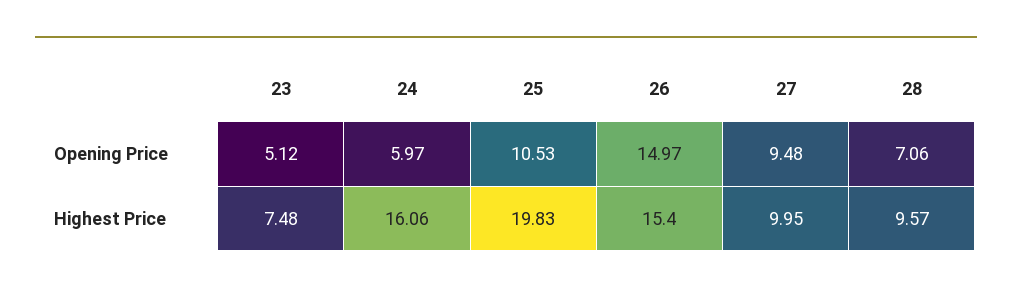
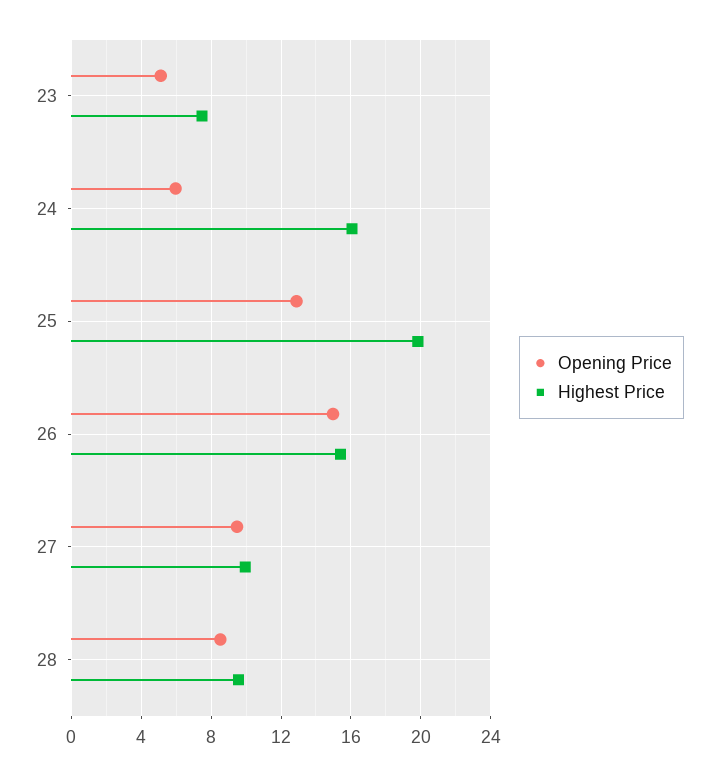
  {
    "Opening Price": {
      "23": 5.12,
      "24": 5.97,
-     "25": 10.53,
+     "25": 13,
      "26": 14.97,
      "27": 9.48,
-     "28": 7.06
+     "28": 8.5
    },
    "Highest Price": {
      "23": 7.48,
      "24": 16.06,
      "25": 19.83,
      "26": 15.4,
      "27": 9.95,
      "28": 9.57
    }
  }

